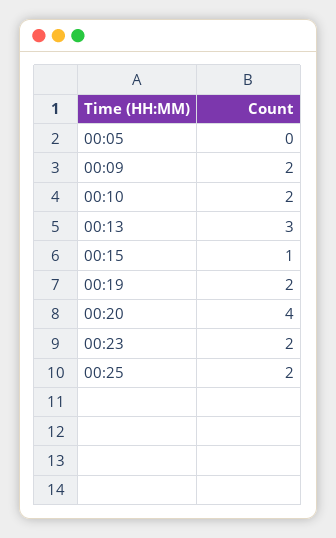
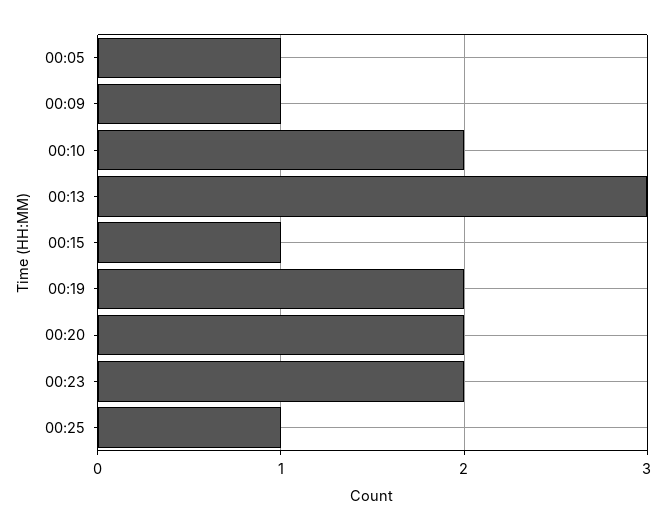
  {
-   "00:05": 0,
+   "00:05": 1,
-   "00:09": 2,
+   "00:09": 1,
    "00:10": 2,
    "00:13": 3,
    "00:15": 1,
    "00:19": 2,
-   "00:20": 4,
+   "00:20": 2,
    "00:23": 2,
-   "00:25": 2
+   "00:25": 1
  }

